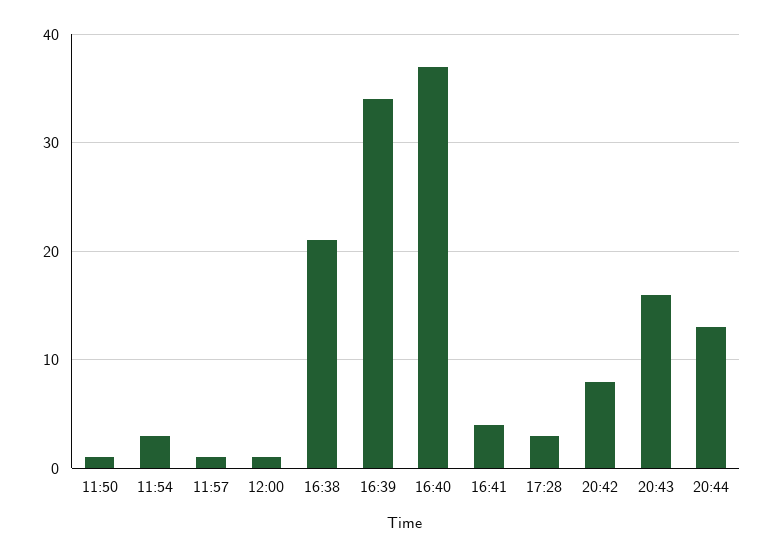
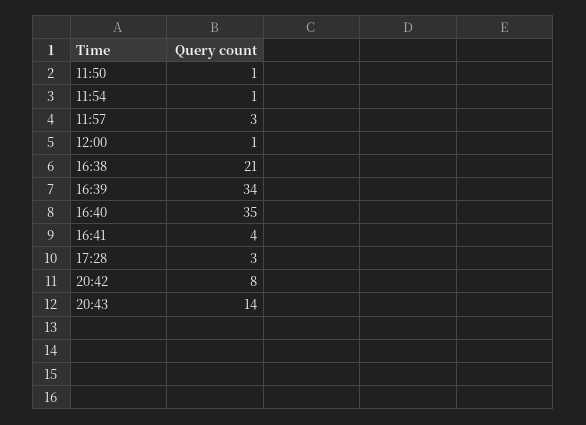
  {
    "11:50": 1,
-   "11:54": 3,
+   "11:54": 1,
-   "11:57": 1,
+   "11:57": 3,
    "12:00": 1,
    "16:38": 21,
    "16:39": 34,
-   "16:40": 37,
+   "16:40": 35,
    "16:41": 4,
    "17:28": 3,
    "20:42": 8,
-   "20:43": 16,
+   "20:43": 14
-   "20:44": 13
  }

